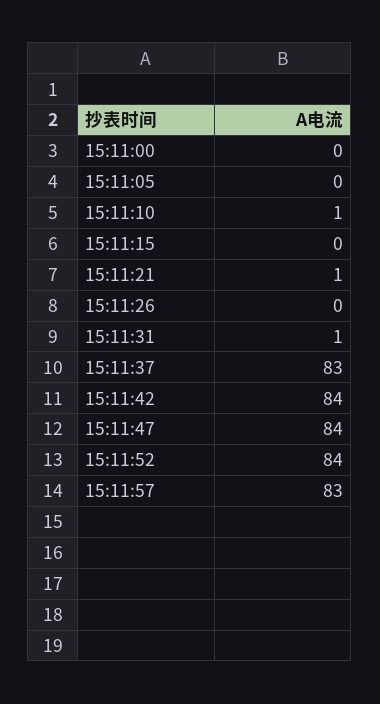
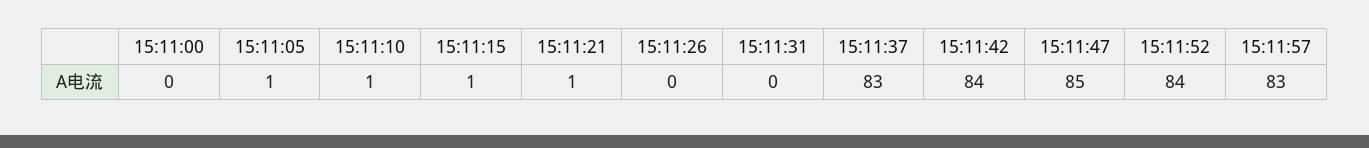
  {
    "15:11:00": 0,
-   "15:11:05": 0,
+   "15:11:05": 1,
    "15:11:10": 1,
-   "15:11:15": 0,
+   "15:11:15": 1,
    "15:11:21": 1,
    "15:11:26": 0,
-   "15:11:31": 1,
+   "15:11:31": 0,
    "15:11:37": 83,
    "15:11:42": 84,
-   "15:11:47": 84,
+   "15:11:47": 85,
    "15:11:52": 84,
    "15:11:57": 83
  }

